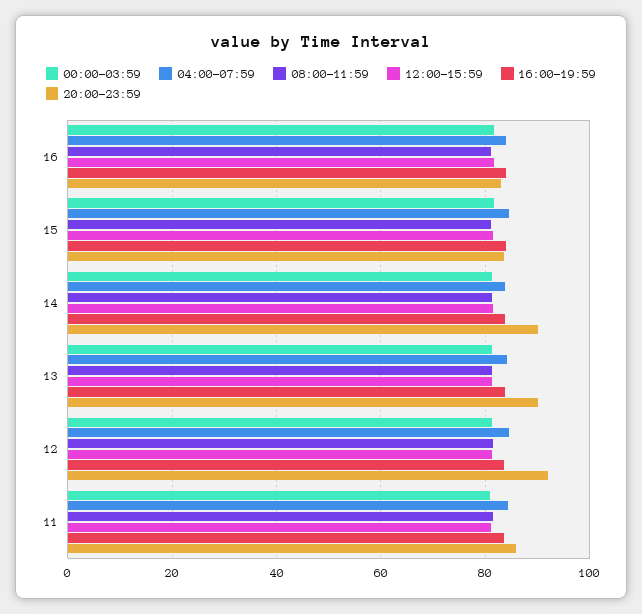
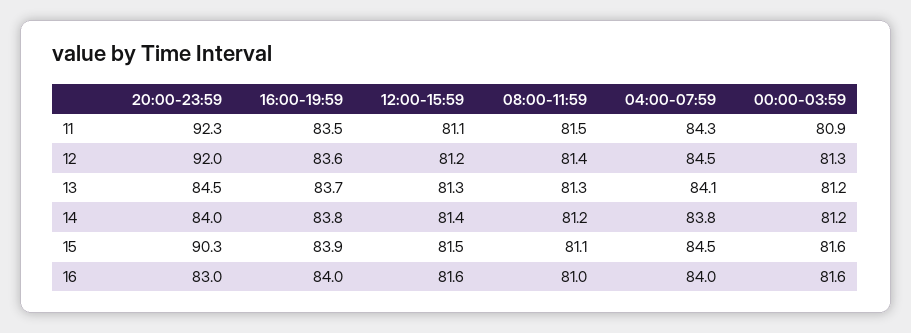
  {
    "00:00-03:59": {
      "16": 81.6,
      "15": 81.6,
      "14": 81.2,
      "13": 81.2,
      "12": 81.3,
      "11": 80.9
    },
    "04:00-07:59": {
      "16": 84,
      "15": 84.5,
      "14": 83.8,
      "13": 84.1,
      "12": 84.5,
      "11": 84.3
    },
    "08:00-11:59": {
      "16": 81,
      "15": 81.1,
      "14": 81.2,
      "13": 81.3,
      "12": 81.4,
      "11": 81.5
    },
    "12:00-15:59": {
      "16": 81.6,
      "15": 81.5,
      "14": 81.4,
      "13": 81.3,
      "12": 81.2,
      "11": 81.1
    },
    "16:00-19:59": {
      "16": 84,
      "15": 83.9,
      "14": 83.8,
      "13": 83.7,
      "12": 83.6,
      "11": 83.5
    },
    "20:00-23:59": {
      "16": 83,
-     "15": 84,
+     "15": 90.3,
-     "14": 90,
+     "14": 84,
-     "13": 90,
+     "13": 84.5,
      "12": 92,
-     "11": 86
+     "11": 92.3
    }
  }

